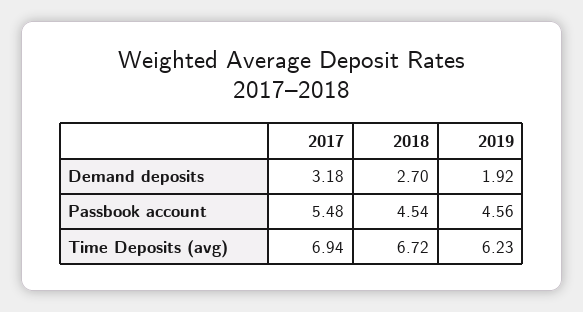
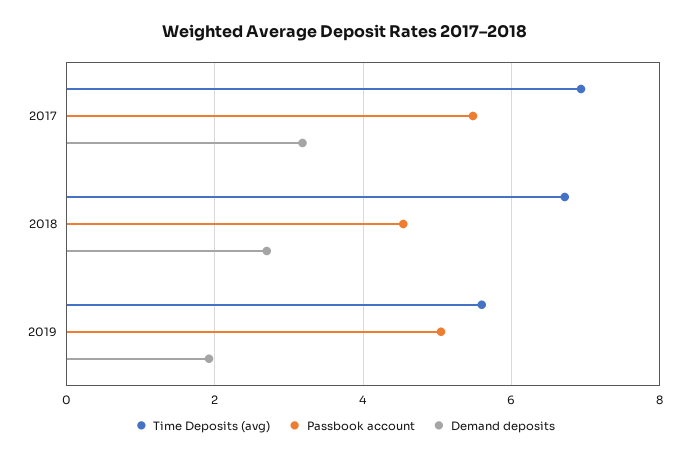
  {
    "Demand deposits": {
      "2017": 3.18,
      "2018": 2.7,
      "2019": 1.92
    },
    "Passbook account": {
      "2017": 5.48,
      "2018": 4.54,
-     "2019": 4.56
+     "2019": 5
    },
    "Time Deposits (avg)": {
      "2017": 6.94,
      "2018": 6.72,
-     "2019": 6.23
+     "2019": 5.6
    }
  }

